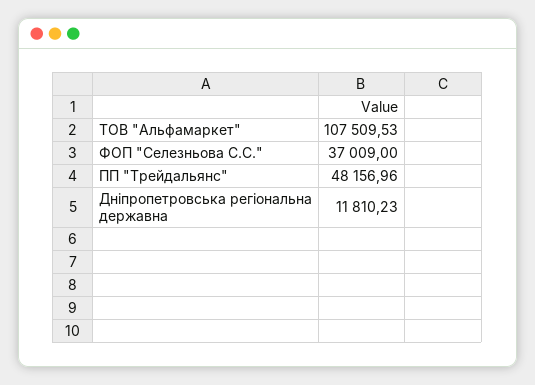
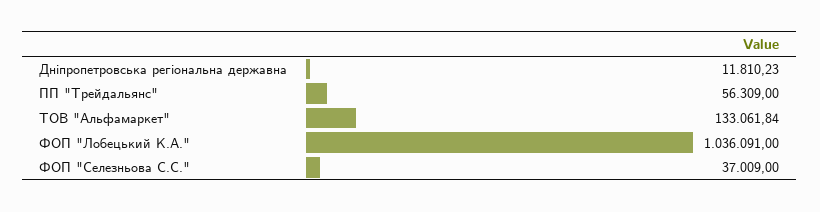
  {
-   "ТОВ \"Альфамаркет\"": 107509.53,
+   "ТОВ \"Альфамаркет\"": 133061.84,
    "ФОП \"Селезньова С.С.\"": 37009,
-   "ПП \"Трейдальянс\"": 48156.96,
+   "ПП \"Трейдальянс\"": 56309,
-   "Дніпропетровська регіональна державна": 11810.23
+   "Дніпропетровська регіональна державна": 11810.23,
+   "ФОП \"Лобецький К.А.\"": 1036091
  }

